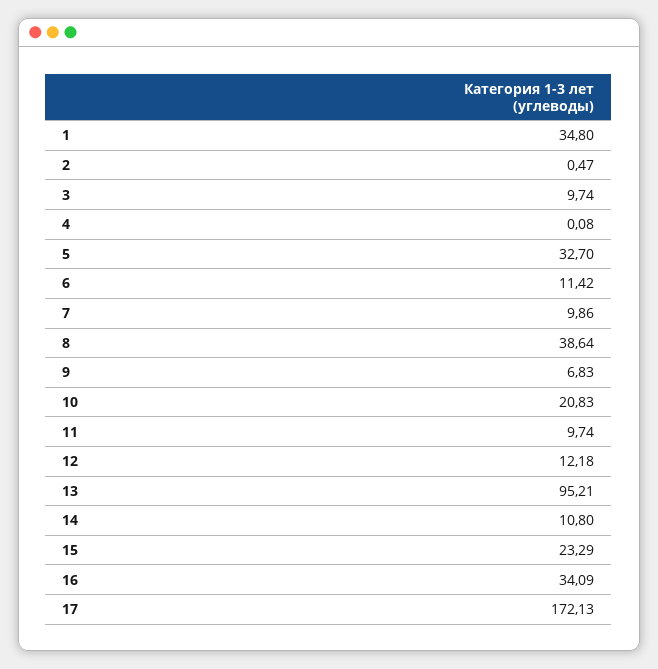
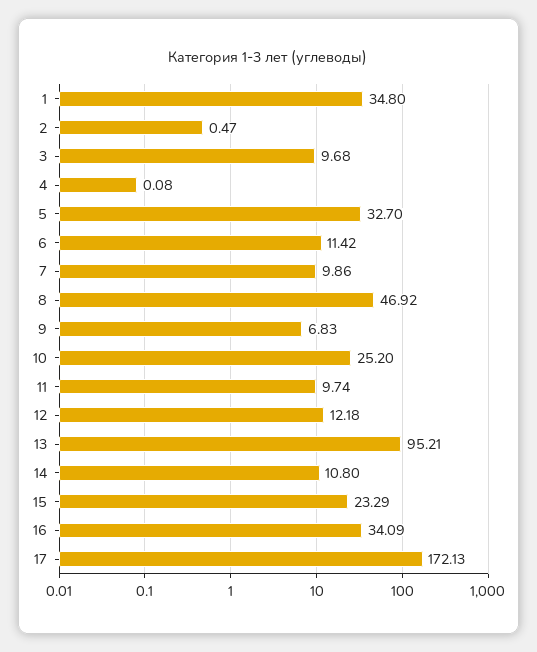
  {
    "1": 34.8,
    "2": 0.47,
-   "3": 9.74,
+   "3": 9.68,
    "4": 0.08,
    "5": 32.7,
    "6": 11.42,
    "7": 9.86,
-   "8": 38.64,
+   "8": 46.92,
    "9": 6.83,
-   "10": 20.83,
+   "10": 25.2,
    "11": 9.74,
    "12": 12.18,
    "13": 95.21,
    "14": 10.8,
    "15": 23.29,
    "16": 34.09,
    "17": 172.13
  }

